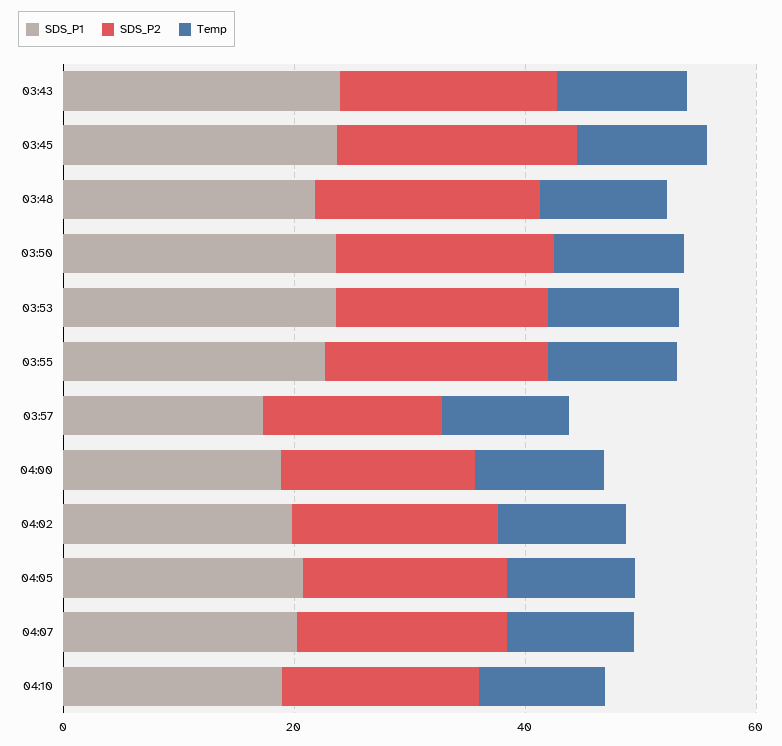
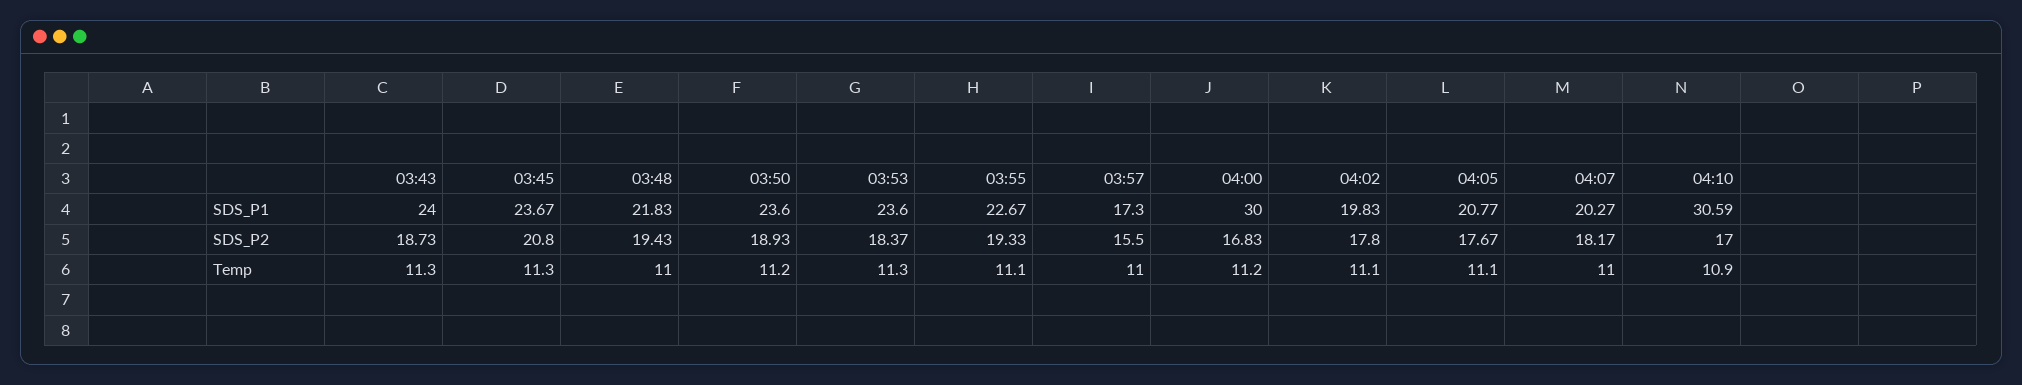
  {
    "SDS_P1": {
      "03:43": 24,
      "03:45": 23.67,
      "03:48": 21.83,
      "03:50": 23.6,
      "03:53": 23.6,
      "03:55": 22.67,
      "03:57": 17.3,
-     "04:00": 20,
+     "04:00": 30,
      "04:02": 19.83,
      "04:05": 20.77,
      "04:07": 20.27,
-     "04:10": 20
+     "04:10": 30.59
    },
    "SDS_P2": {
      "03:43": 18.73,
      "03:45": 20.8,
      "03:48": 19.43,
      "03:50": 18.93,
      "03:53": 18.37,
      "03:55": 19.33,
      "03:57": 15.5,
      "04:00": 16.83,
      "04:02": 17.8,
      "04:05": 17.67,
      "04:07": 18.17,
      "04:10": 17
    },
    "Temp": {
      "03:43": 11.3,
      "03:45": 11.3,
      "03:48": 11,
      "03:50": 11.2,
      "03:53": 11.3,
      "03:55": 11.1,
      "03:57": 11,
      "04:00": 11.2,
      "04:02": 11.1,
      "04:05": 11.1,
      "04:07": 11,
      "04:10": 10.9
    }
  }

